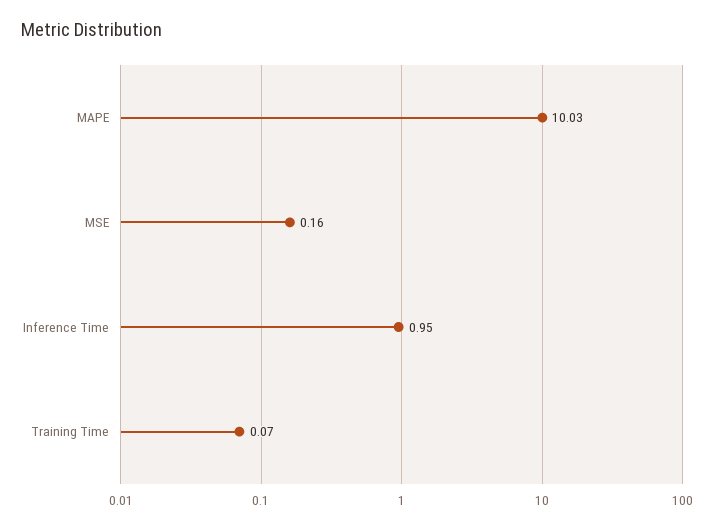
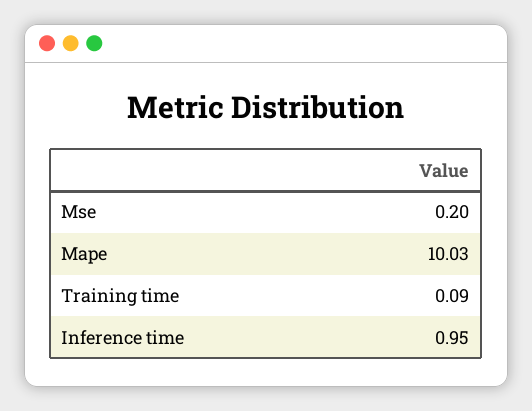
  {
    "MAPE": 10.03,
-   "MSE": 0.16,
+   "MSE": 0.2,
    "Inference Time": 0.95,
-   "Training Time": 0.07
+   "Training Time": 0.09
  }

